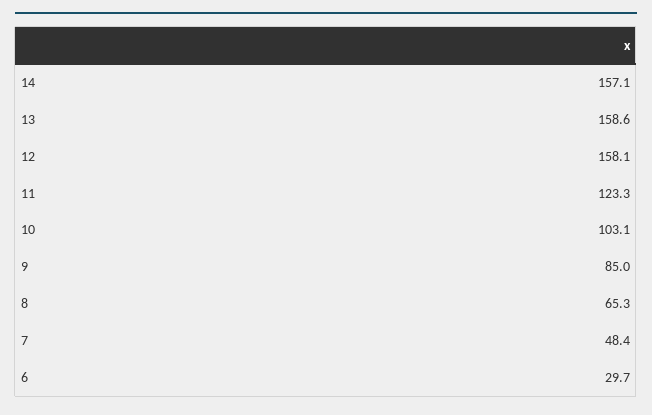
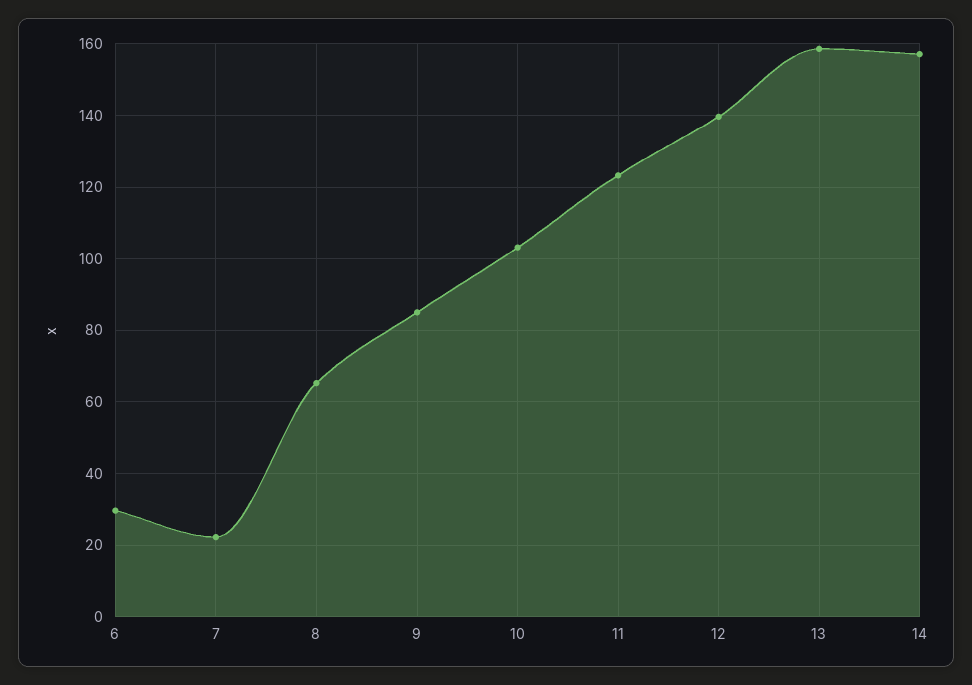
  {
    "14": 157.1,
    "13": 158.6,
-   "12": 158.1,
+   "12": 140,
    "11": 123.3,
    "10": 103.1,
    "9": 85,
    "8": 65.3,
-   "7": 48.4,
+   "7": 22,
    "6": 29.7
  }

